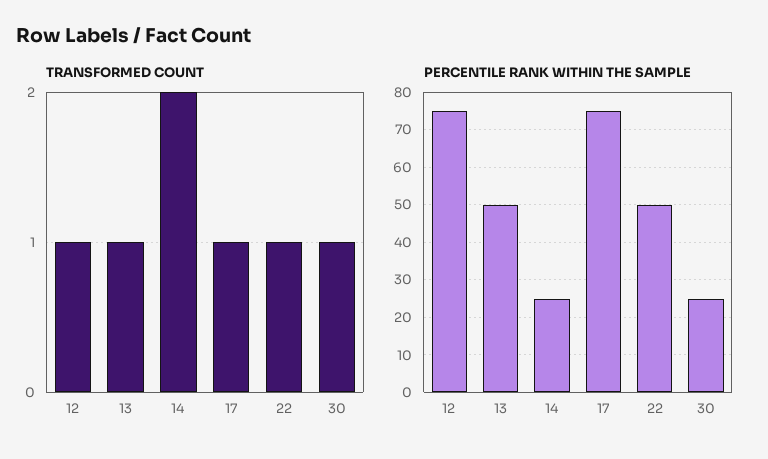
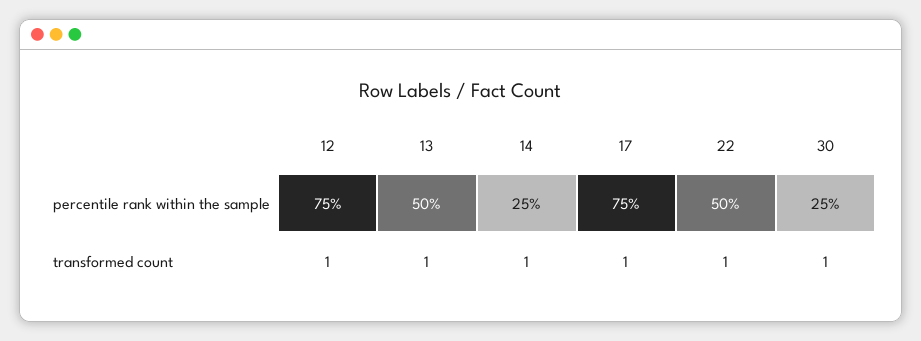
  {
    "TRANSFORMED COUNT": {
      "12": 1,
      "13": 1,
-     "14": 2,
+     "14": 1,
      "17": 1,
      "22": 1,
      "30": 1
    },
    "PERCENTILE RANK WITHIN THE SAMPLE": {
      "12": 75,
      "13": 50,
      "14": 25,
      "17": 75,
      "22": 50,
      "30": 25
    }
  }

